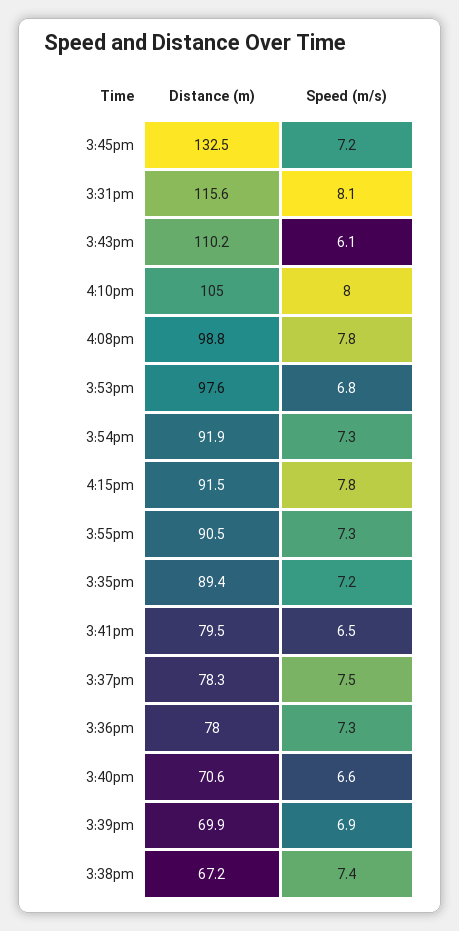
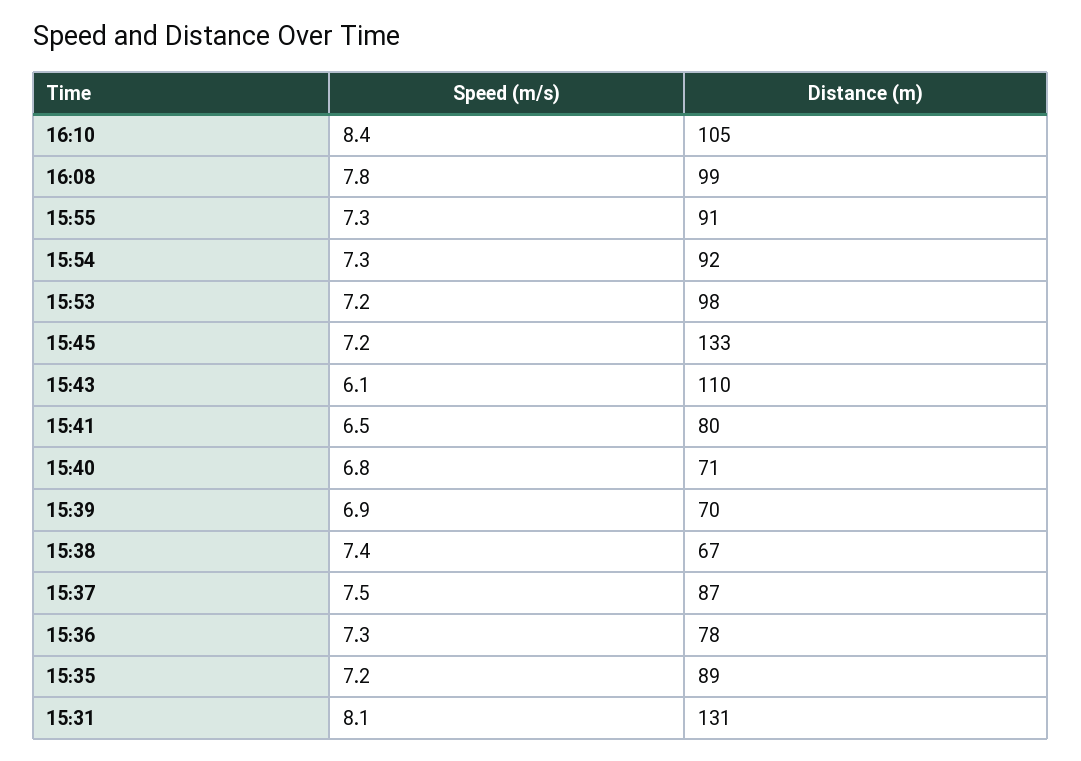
  {
    "Distance (m)": {
      "3:45pm": 132.5,
-     "3:31pm": 115.6,
+     "3:31pm": 131,
      "3:43pm": 110.2,
      "4:10pm": 105,
      "4:08pm": 98.8,
      "3:53pm": 97.6,
      "3:54pm": 91.9,
-     "4:15pm": 91.5,
      "3:55pm": 90.5,
      "3:35pm": 89.4,
      "3:41pm": 79.5,
-     "3:37pm": 78.3,
+     "3:37pm": 87,
      "3:36pm": 78,
      "3:40pm": 70.6,
      "3:39pm": 69.9,
      "3:38pm": 67.2
    },
    "Speed (m/s)": {
      "3:45pm": 7.2,
      "3:31pm": 8.1,
      "3:43pm": 6.1,
-     "4:10pm": 8,
+     "4:10pm": 8.4,
      "4:08pm": 7.8,
-     "3:53pm": 6.8,
+     "3:53pm": 7.2,
      "3:54pm": 7.3,
-     "4:15pm": 7.8,
      "3:55pm": 7.3,
      "3:35pm": 7.2,
      "3:41pm": 6.5,
      "3:37pm": 7.5,
      "3:36pm": 7.3,
-     "3:40pm": 6.6,
+     "3:40pm": 6.8,
      "3:39pm": 6.9,
      "3:38pm": 7.4
    }
  }

